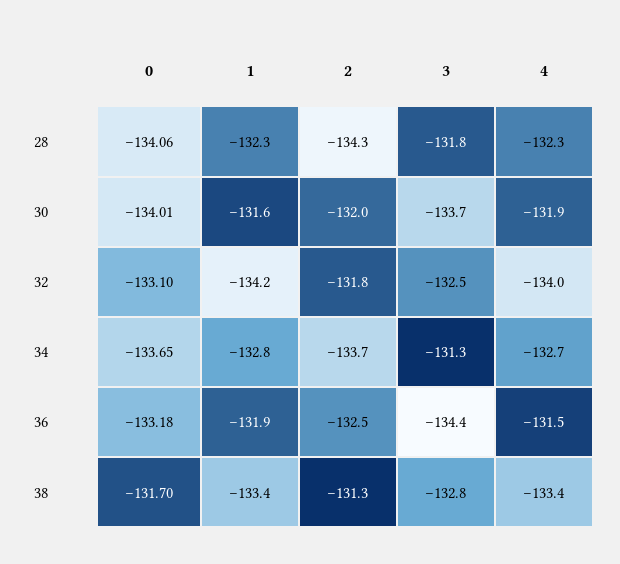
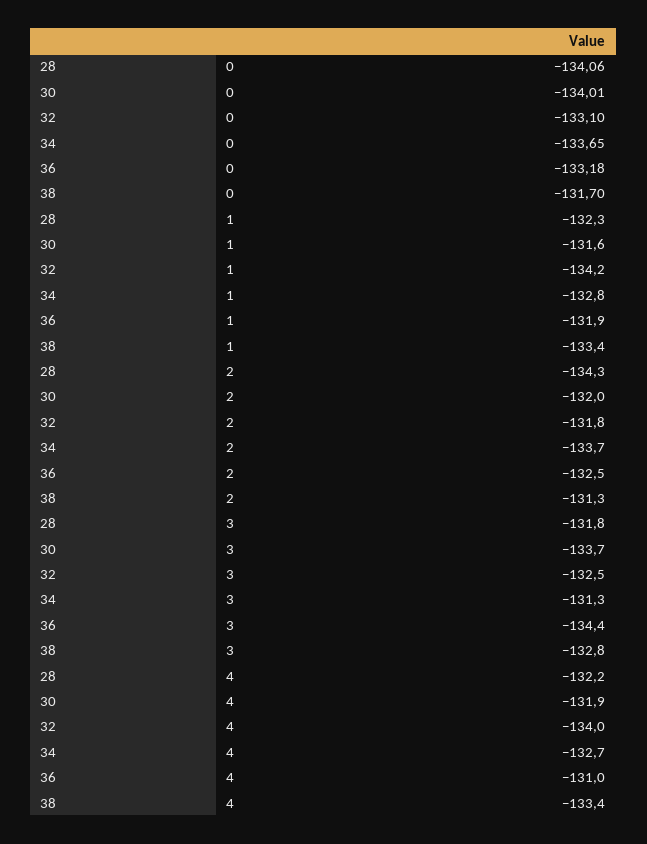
  {
    "0": {
      "28": -134.06,
      "30": -134.01,
      "32": -133.1,
      "34": -133.65,
      "36": -133.18,
      "38": -131.7
    },
    "1": {
      "28": -132.3,
      "30": -131.6,
      "32": -134.2,
      "34": -132.8,
      "36": -131.9,
      "38": -133.4
    },
    "2": {
      "28": -134.3,
      "30": -132,
      "32": -131.8,
      "34": -133.7,
      "36": -132.5,
      "38": -131.3
    },
    "3": {
      "28": -131.8,
      "30": -133.7,
      "32": -132.5,
      "34": -131.3,
      "36": -134.4,
      "38": -132.8
    },
    "4": {
-     "28": -132.3,
+     "28": -132.2,
      "30": -131.9,
      "32": -134,
      "34": -132.7,
-     "36": -131.5,
+     "36": -131,
      "38": -133.4
    }
  }

